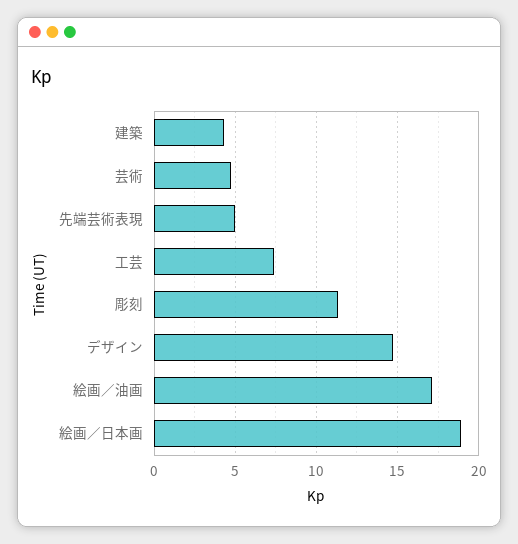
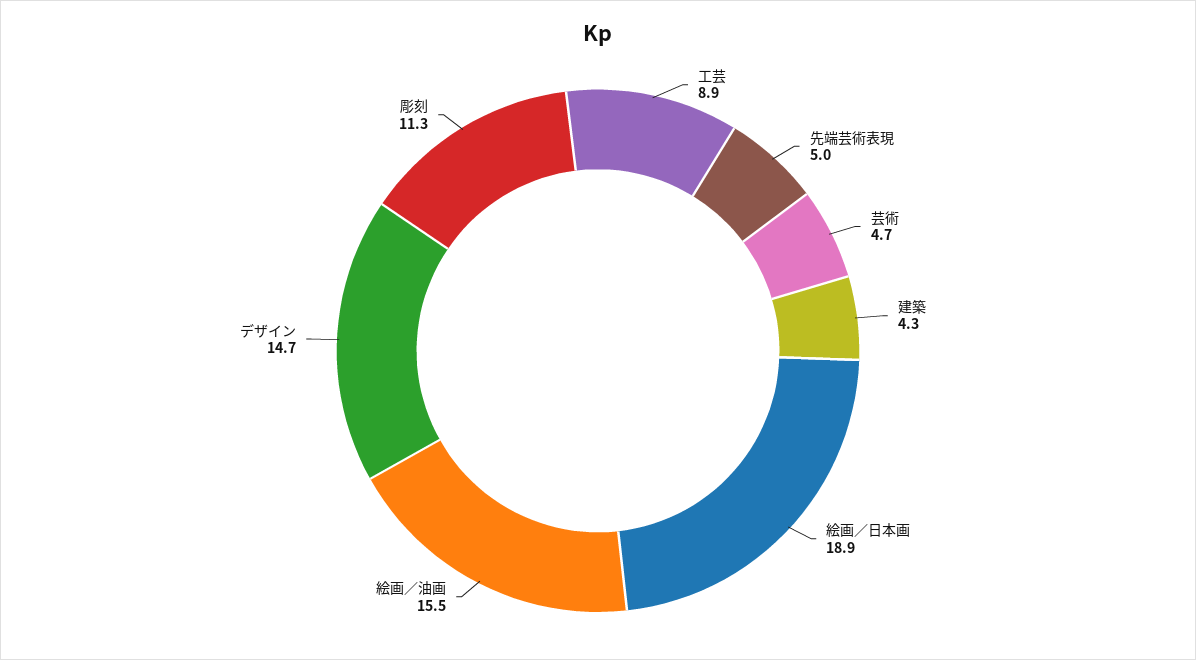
  {
    "建築": 4.3,
    "芸術": 4.7,
    "先端芸術表現": 5,
-   "工芸": 7.5,
+   "工芸": 8.9,
    "彫刻": 11.3,
    "デザイン": 14.7,
-   "絵画／油画": 17,
+   "絵画／油画": 15.5,
    "絵画／日本画": 18.9
  }

